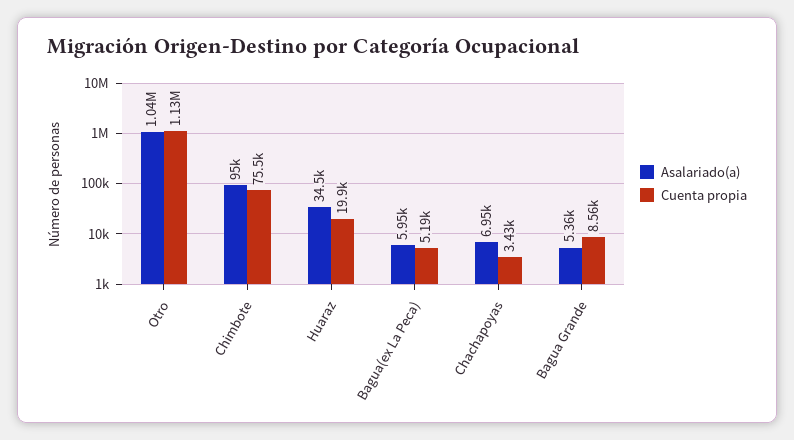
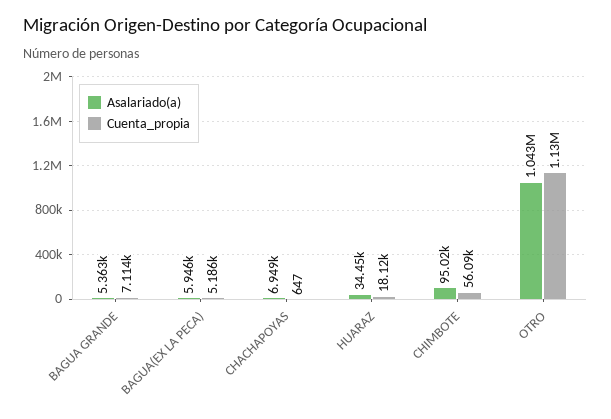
  {
    "Asalariado(a)": {
      "Otro": 1043000,
      "Chimbote": 95020,
      "Huaraz": 34450,
      "Bagua(ex La Peca)": 5946,
      "Chachapoyas": 6949,
      "Bagua Grande": 5363
    },
    "Cuenta propia": {
      "Otro": 1130000,
-     "Chimbote": 75500,
+     "Chimbote": 56090,
-     "Huaraz": 19900,
+     "Huaraz": 18120,
      "Bagua(ex La Peca)": 5186,
-     "Chachapoyas": 3430,
+     "Chachapoyas": 647,
-     "Bagua Grande": 8560
+     "Bagua Grande": 7114
    }
  }

